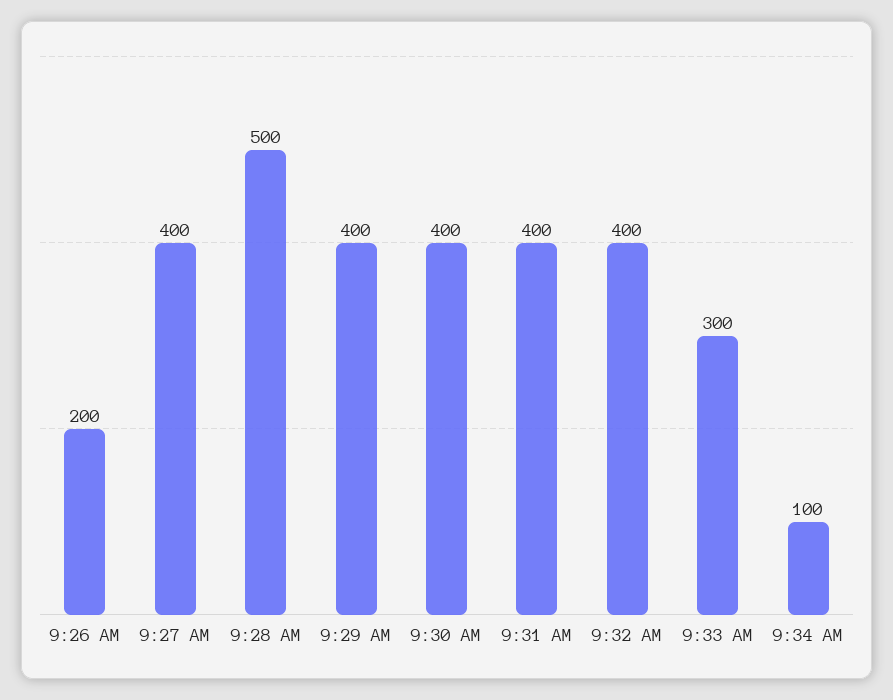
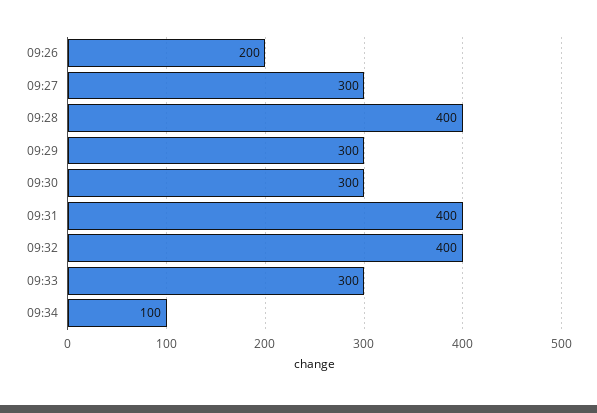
  {
    "9:26 AM": 200,
-   "9:27 AM": 400,
+   "9:27 AM": 300,
-   "9:28 AM": 500,
+   "9:28 AM": 400,
-   "9:29 AM": 400,
+   "9:29 AM": 300,
-   "9:30 AM": 400,
+   "9:30 AM": 300,
    "9:31 AM": 400,
    "9:32 AM": 400,
    "9:33 AM": 300,
    "9:34 AM": 100
  }

